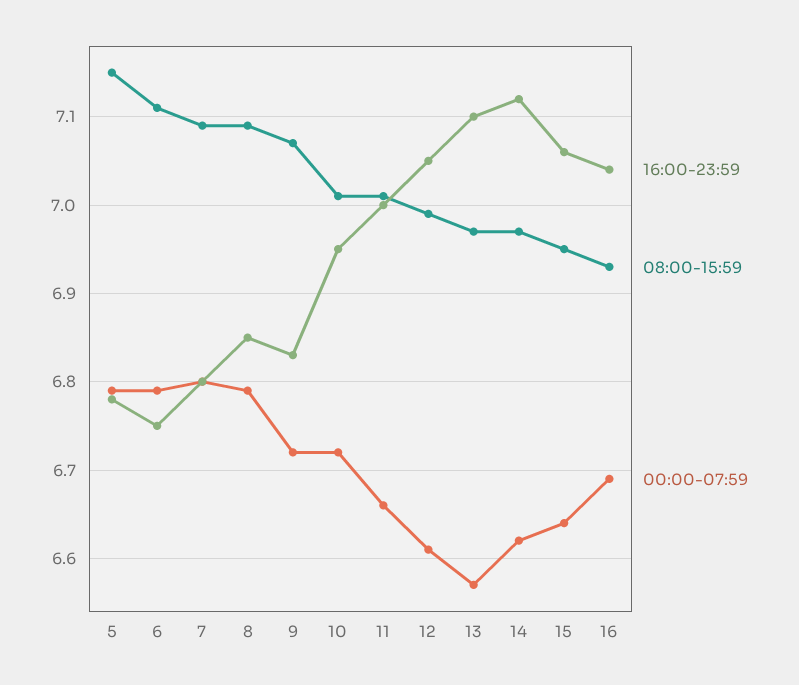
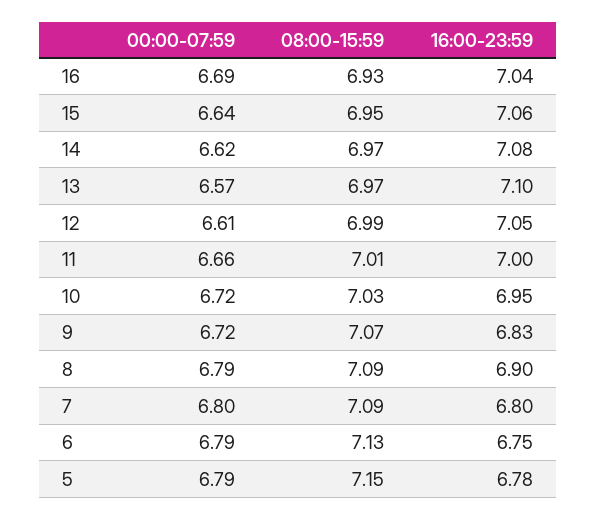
  {
    "16:00-23:59": {
      "5": 6.78,
      "6": 6.75,
      "7": 6.8,
-     "8": 6.85,
+     "8": 6.9,
      "9": 6.83,
      "10": 6.95,
      "11": 7,
      "12": 7.05,
      "13": 7.1,
-     "14": 7.12,
+     "14": 7.08,
      "15": 7.06,
      "16": 7.04
    },
    "08:00-15:59": {
      "5": 7.15,
-     "6": 7.11,
+     "6": 7.13,
      "7": 7.09,
      "8": 7.09,
      "9": 7.07,
-     "10": 7.01,
+     "10": 7.03,
      "11": 7.01,
      "12": 6.99,
      "13": 6.97,
      "14": 6.97,
      "15": 6.95,
      "16": 6.93
    },
    "00:00-07:59": {
      "5": 6.79,
      "6": 6.79,
      "7": 6.8,
      "8": 6.79,
      "9": 6.72,
      "10": 6.72,
      "11": 6.66,
      "12": 6.61,
      "13": 6.57,
      "14": 6.62,
      "15": 6.64,
      "16": 6.69
    }
  }

